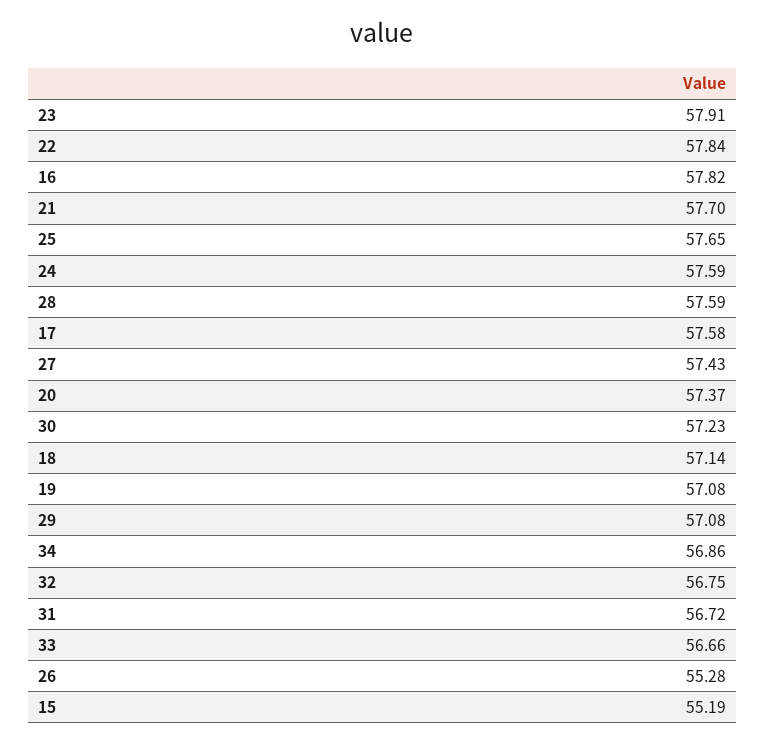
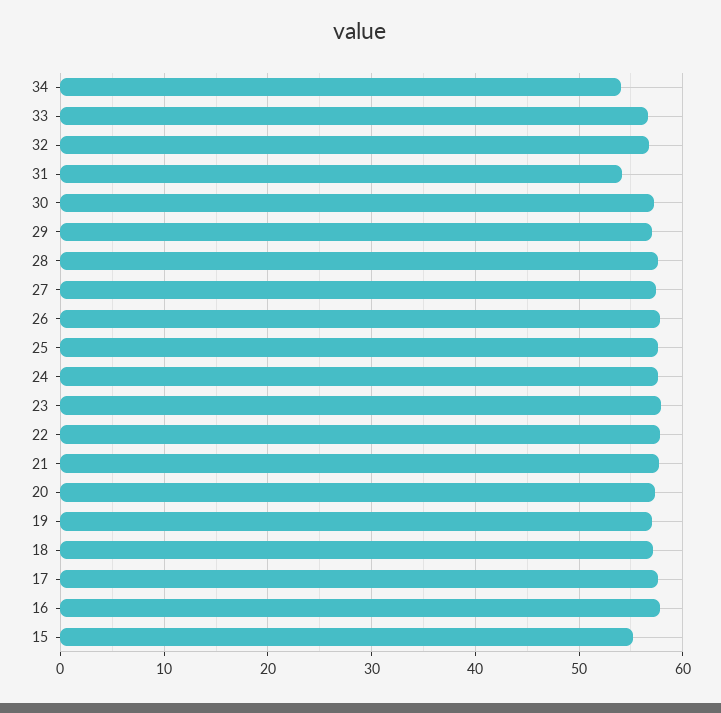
  {
    "23": 57.91,
    "22": 57.84,
    "16": 57.82,
    "21": 57.7,
    "25": 57.65,
    "24": 57.59,
    "28": 57.59,
    "17": 57.58,
    "27": 57.43,
    "20": 57.37,
    "30": 57.23,
    "18": 57.14,
    "19": 57.08,
    "29": 57.08,
-   "34": 56.86,
+   "34": 54,
    "32": 56.75,
-   "31": 56.72,
+   "31": 54,
    "33": 56.66,
-   "26": 55.28,
+   "26": 58,
    "15": 55.19
  }

